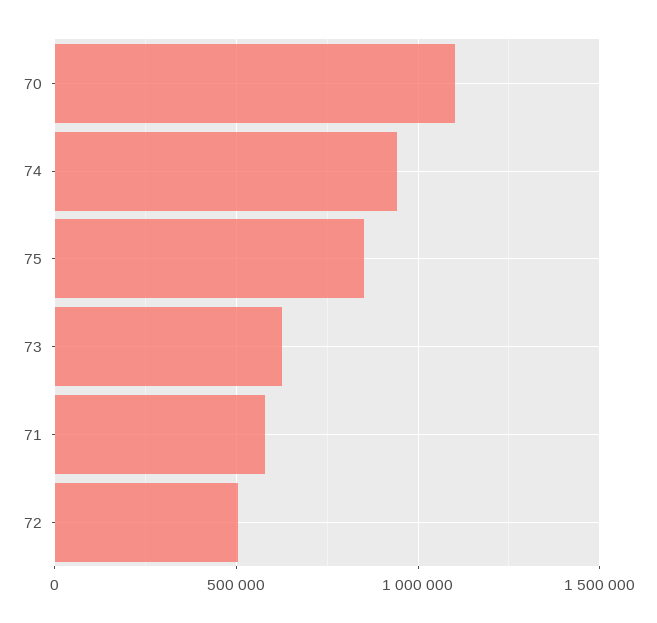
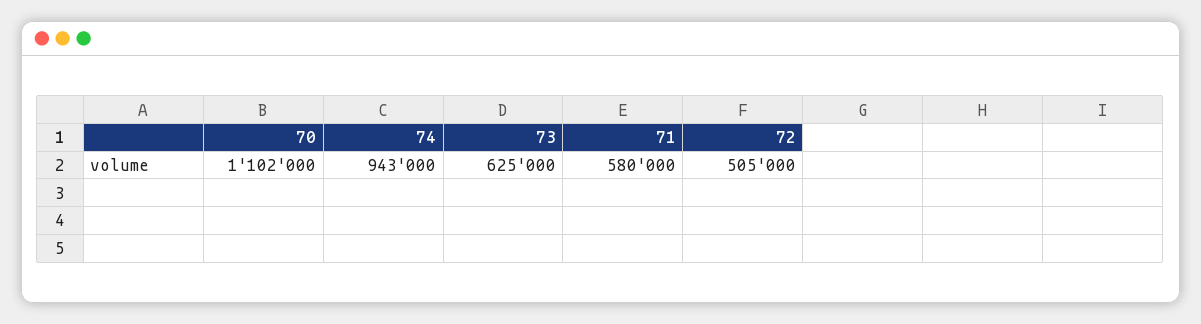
  {
    "70": 1102000,
    "74": 943000,
-   "75": 850000,
    "73": 625000,
    "71": 580000,
    "72": 505000
  }

